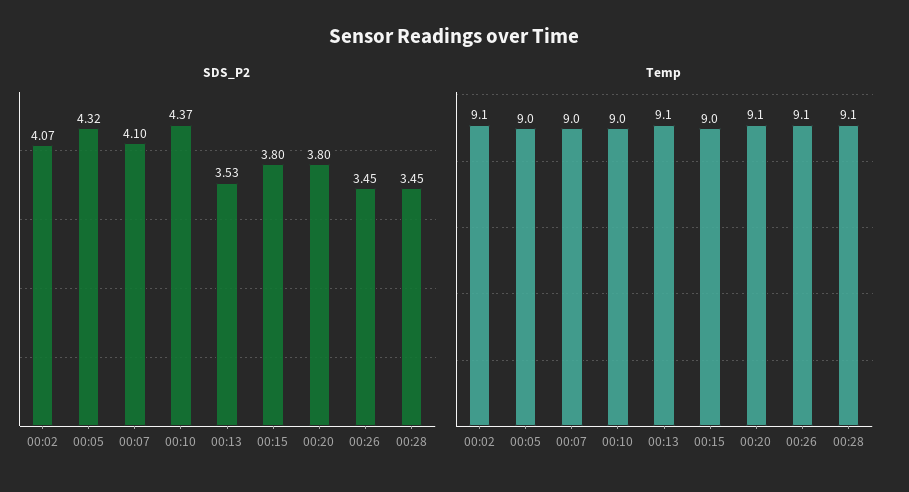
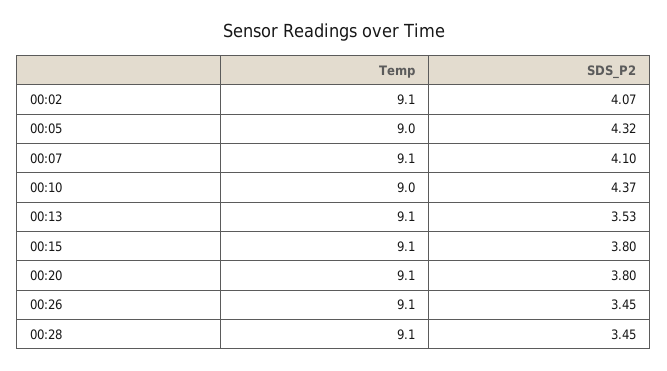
  {
    "SDS_P2": {
      "00:02": 4.07,
      "00:05": 4.32,
      "00:07": 4.1,
      "00:10": 4.37,
      "00:13": 3.53,
      "00:15": 3.8,
      "00:20": 3.8,
      "00:26": 3.45,
      "00:28": 3.45
    },
    "Temp": {
      "00:02": 9.1,
      "00:05": 9,
-     "00:07": 9,
+     "00:07": 9.1,
      "00:10": 9,
      "00:13": 9.1,
-     "00:15": 9,
+     "00:15": 9.1,
      "00:20": 9.1,
      "00:26": 9.1,
      "00:28": 9.1
    }
  }

